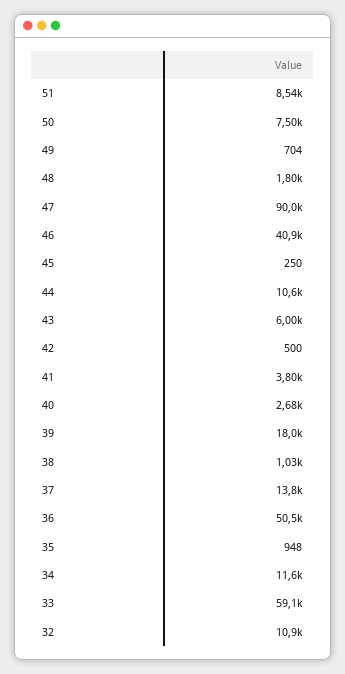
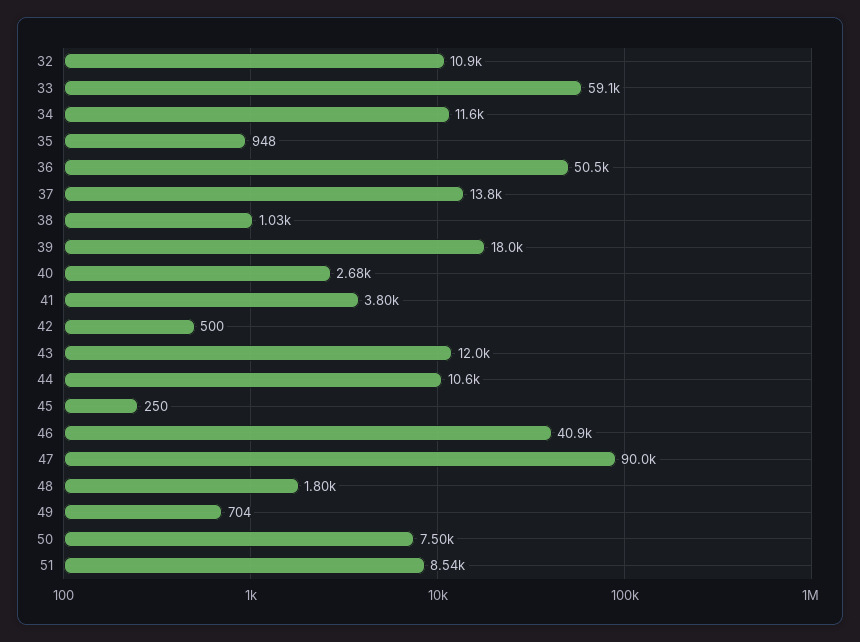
  {
    "51": 8540,
    "50": 7500,
    "49": 704,
    "48": 1800,
    "47": 90000,
    "46": 40900,
    "45": 250,
    "44": 10600,
-   "43": 6000,
+   "43": 12000,
    "42": 500,
    "41": 3800,
    "40": 2680,
    "39": 18000,
    "38": 1030,
    "37": 13800,
    "36": 50500,
    "35": 948,
    "34": 11600,
    "33": 59100,
    "32": 10900
  }

